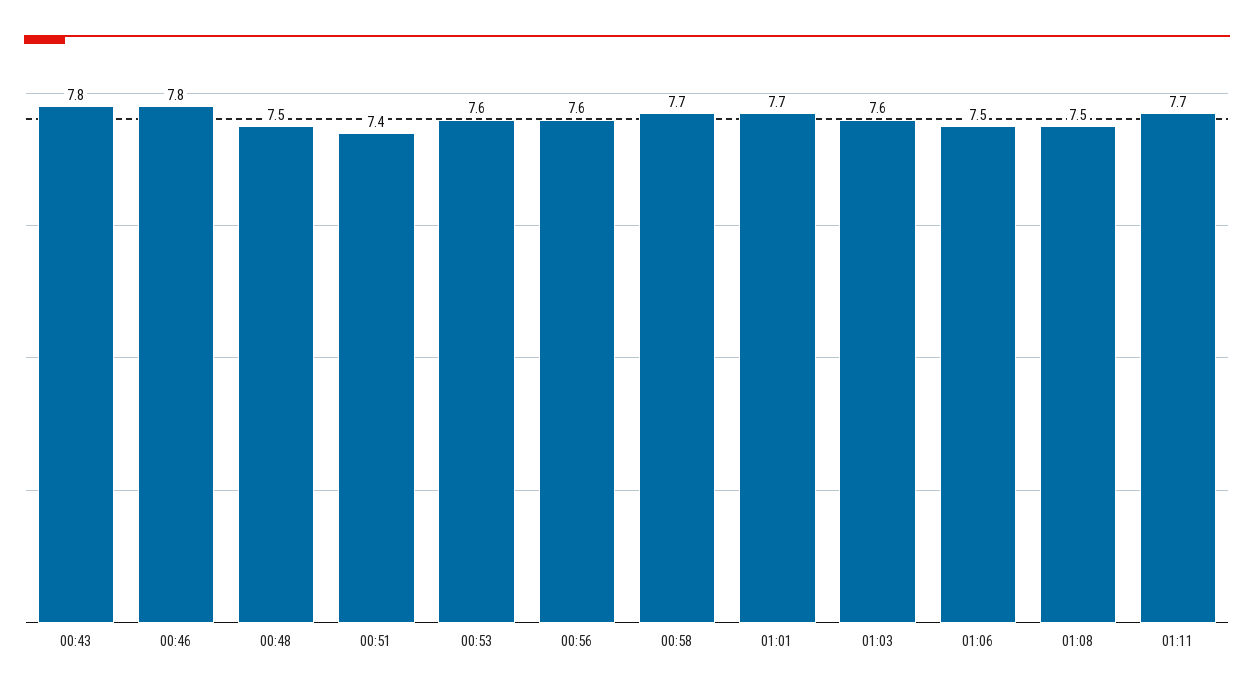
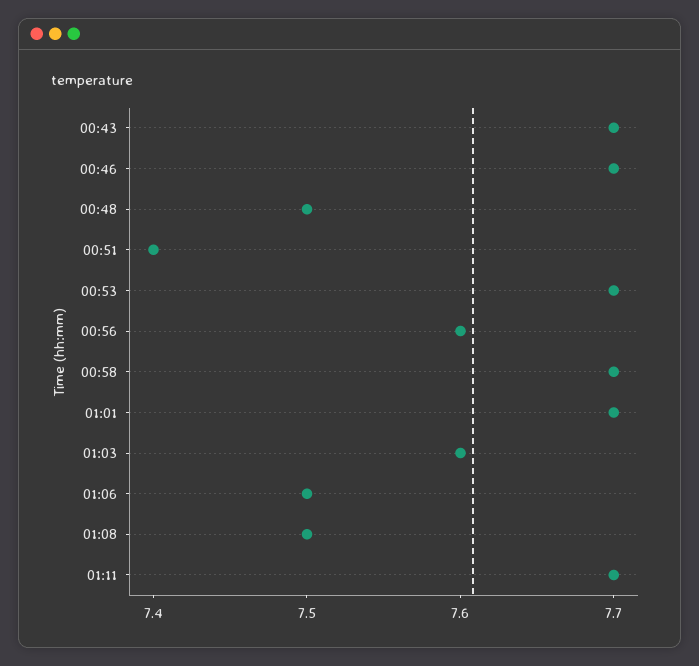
  {
-   "00:43": 7.8,
+   "00:43": 7.7,
-   "00:46": 7.8,
+   "00:46": 7.7,
    "00:48": 7.5,
    "00:51": 7.4,
-   "00:53": 7.6,
+   "00:53": 7.7,
    "00:56": 7.6,
    "00:58": 7.7,
    "01:01": 7.7,
    "01:03": 7.6,
    "01:06": 7.5,
    "01:08": 7.5,
    "01:11": 7.7
  }

